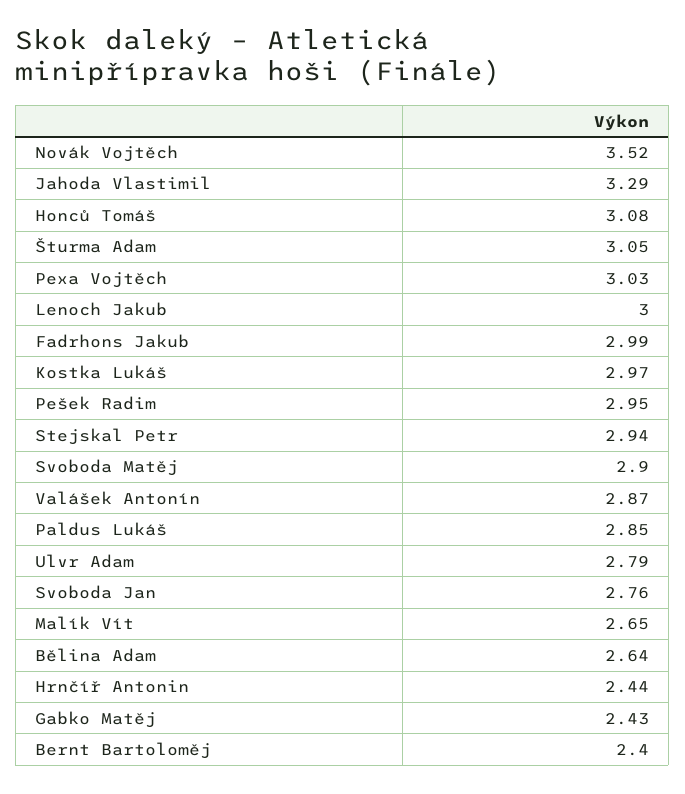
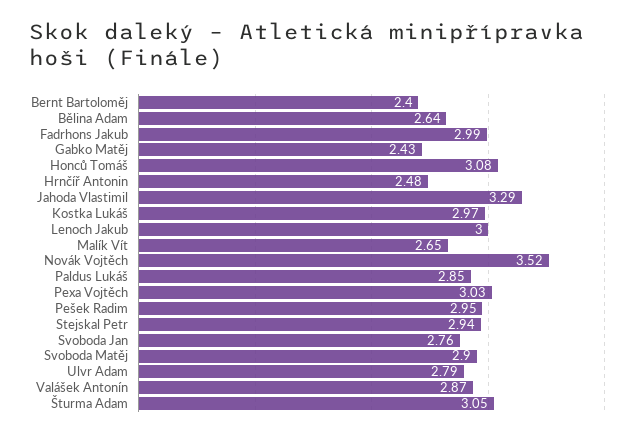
  {
    "Novák Vojtěch": 3.52,
    "Jahoda Vlastimil": 3.29,
    "Honců Tomáš": 3.08,
    "Šturma Adam": 3.05,
    "Pexa Vojtěch": 3.03,
    "Lenoch Jakub": 3,
    "Fadrhons Jakub": 2.99,
    "Kostka Lukáš": 2.97,
    "Pešek Radim": 2.95,
    "Stejskal Petr": 2.94,
    "Svoboda Matěj": 2.9,
    "Valášek Antonín": 2.87,
    "Paldus Lukáš": 2.85,
    "Ulvr Adam": 2.79,
    "Svoboda Jan": 2.76,
    "Malík Vít": 2.65,
    "Bělina Adam": 2.64,
-   "Hrnčíř Antonin": 2.44,
+   "Hrnčíř Antonin": 2.48,
    "Gabko Matěj": 2.43,
    "Bernt Bartoloměj": 2.4
  }

